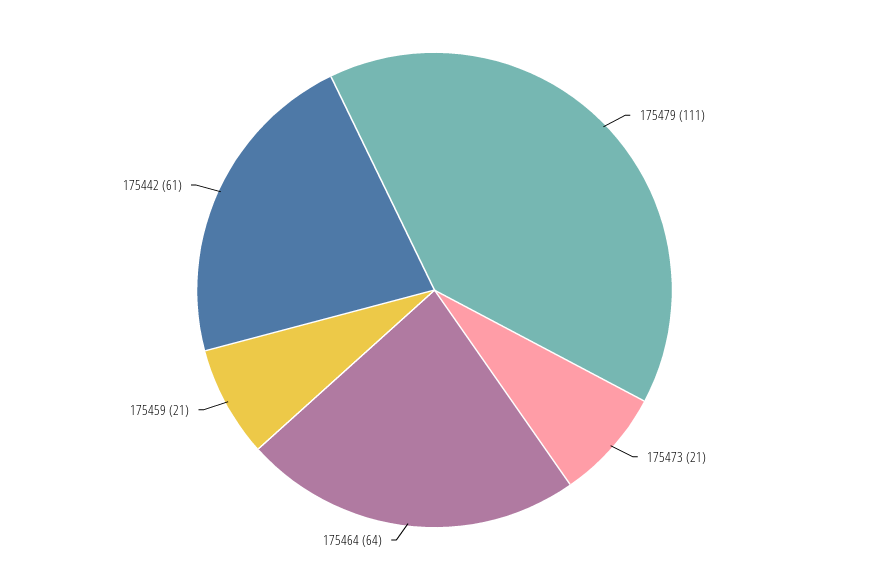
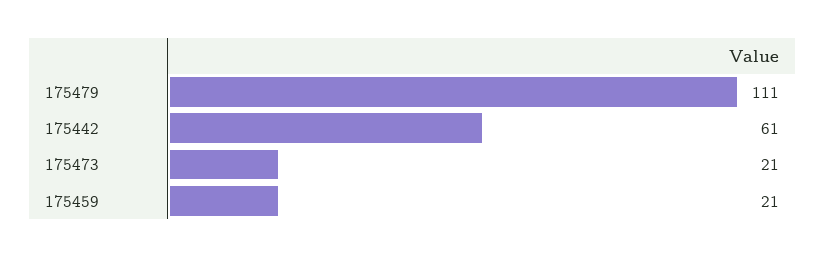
  {
    "175479": 111,
    "175473": 21,
-   "175464": 64,
    "175459": 21,
    "175442": 61
  }

